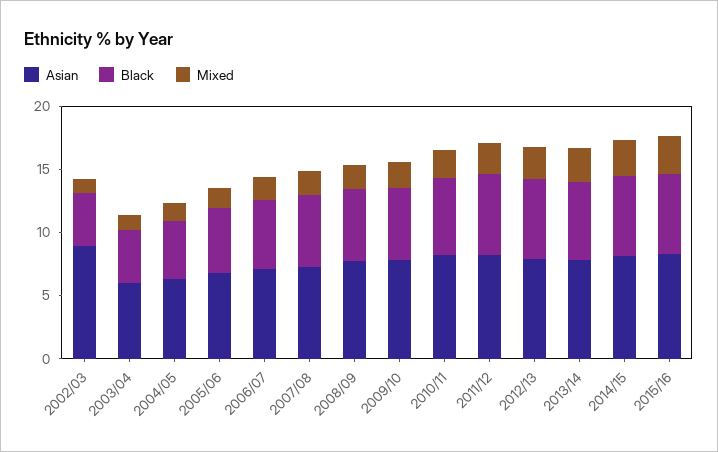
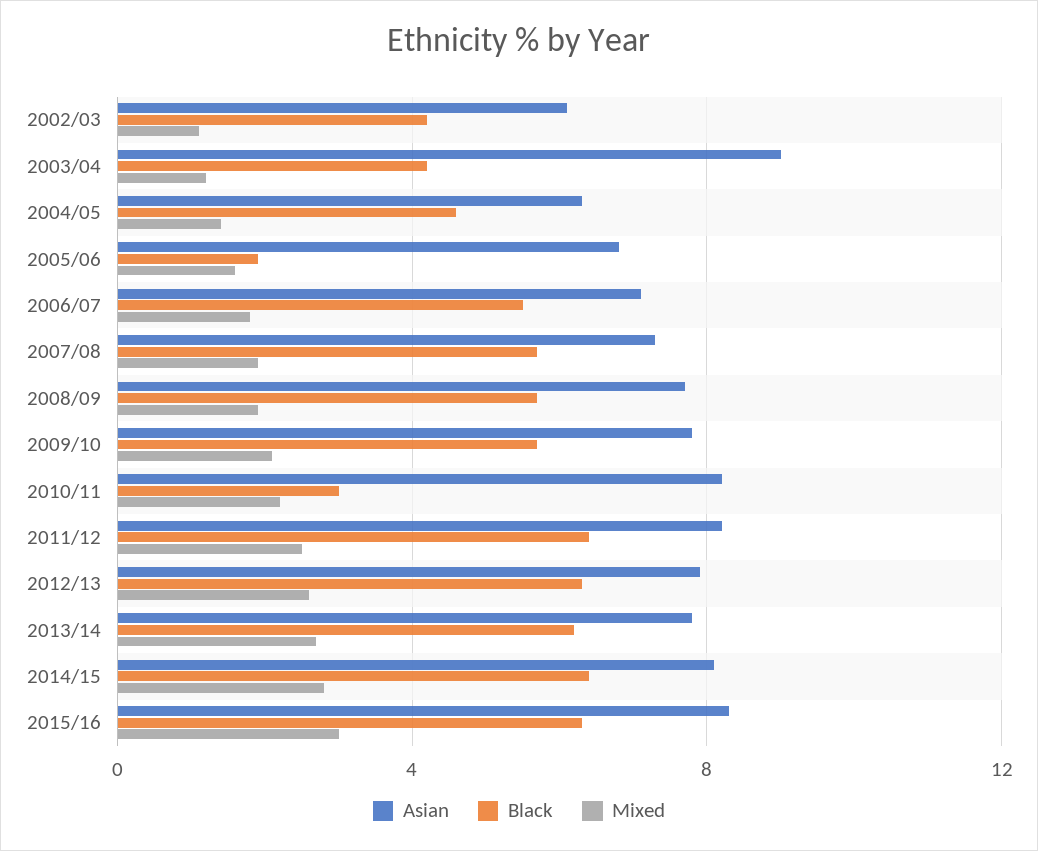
  {
    "Asian": {
-     "2002/03": 9,
+     "2002/03": 6,
-     "2003/04": 6,
+     "2003/04": 9,
      "2004/05": 6.5,
      "2005/06": 7,
      "2006/07": 7,
      "2007/08": 7.5,
      "2008/09": 7.5,
      "2009/10": 8,
      "2010/11": 8,
      "2011/12": 8,
      "2012/13": 8,
      "2013/14": 8,
      "2014/15": 8,
      "2015/16": 8.5
    },
    "Black": {
      "2002/03": 4,
      "2003/04": 4,
      "2004/05": 4.5,
-     "2005/06": 5,
+     "2005/06": 2,
      "2006/07": 5.5,
      "2007/08": 5.5,
      "2008/09": 5.5,
      "2009/10": 5.5,
-     "2010/11": 6,
+     "2010/11": 3,
      "2011/12": 6.5,
      "2012/13": 6.5,
      "2013/14": 6,
      "2014/15": 6.5,
      "2015/16": 6.5
    },
    "Mixed": {
      "2002/03": 1,
      "2003/04": 1,
      "2004/05": 1.5,
      "2005/06": 1.5,
      "2006/07": 2,
      "2007/08": 2,
      "2008/09": 2,
      "2009/10": 2,
      "2010/11": 2,
      "2011/12": 2.5,
      "2012/13": 2.5,
      "2013/14": 2.5,
      "2014/15": 3,
      "2015/16": 3
    }
  }

